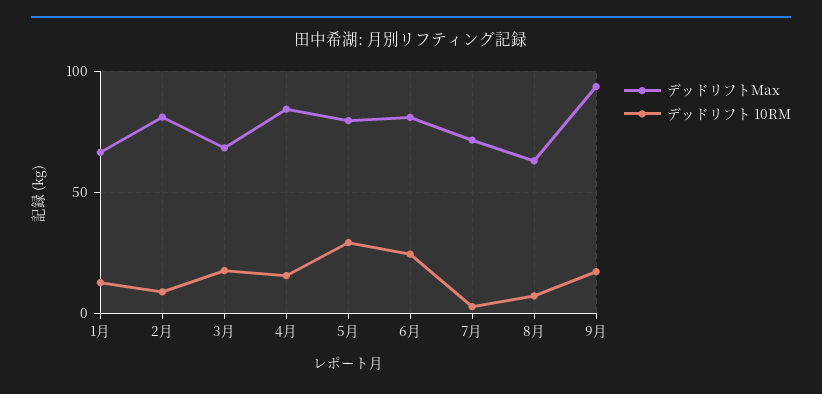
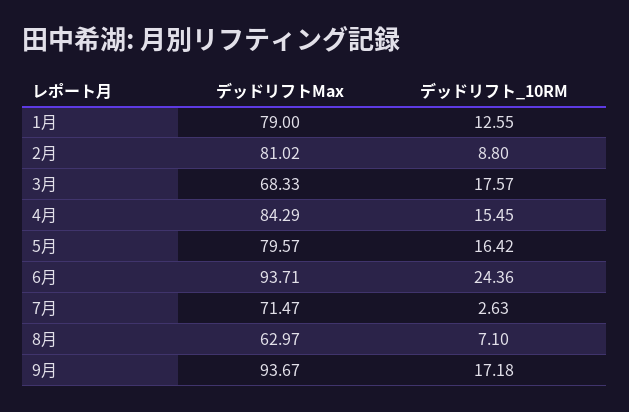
  {
    "デッドリフトMax": {
-     "1月": 65,
+     "1月": 79,
      "2月": 81.02,
      "3月": 68.33,
      "4月": 84.29,
      "5月": 79.57,
-     "6月": 80,
+     "6月": 93.71,
      "7月": 71.47,
      "8月": 62.97,
      "9月": 93.67
    },
    "デッドリフト 10RM": {
      "1月": 12.55,
      "2月": 8.8,
      "3月": 17.57,
      "4月": 15.45,
-     "5月": 30,
+     "5月": 16.42,
      "6月": 24.36,
      "7月": 2.63,
      "8月": 7.1,
      "9月": 17.18
    }
  }

